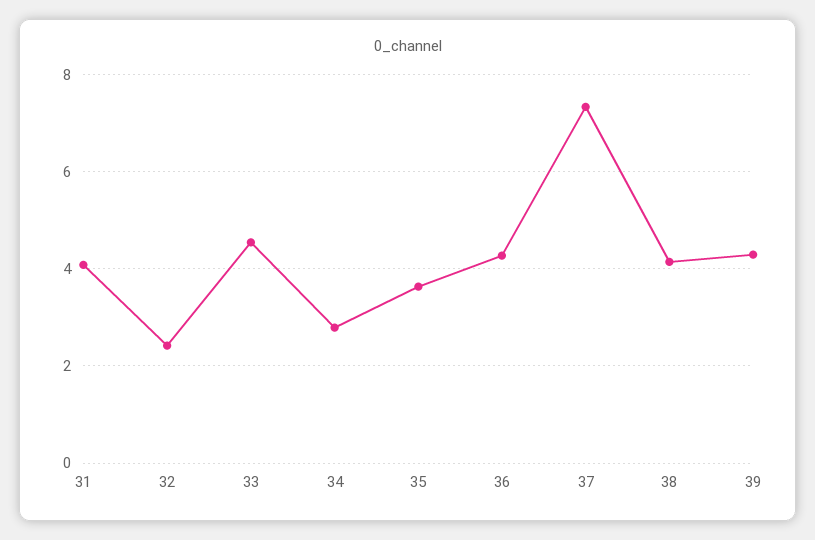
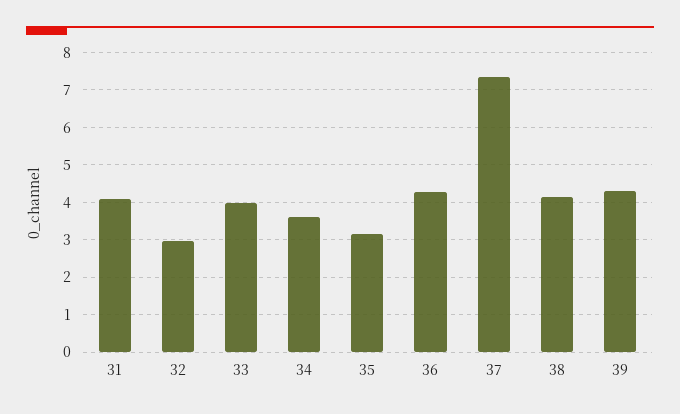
  {
    "31": 4,
-   "32": 2.4,
+   "32": 3,
-   "33": 4.6,
+   "33": 4,
-   "34": 2.8,
+   "34": 3.6,
-   "35": 3.6,
+   "35": 3.2,
    "36": 4.2,
    "37": 7.4,
    "38": 4.2,
    "39": 4.2
  }

